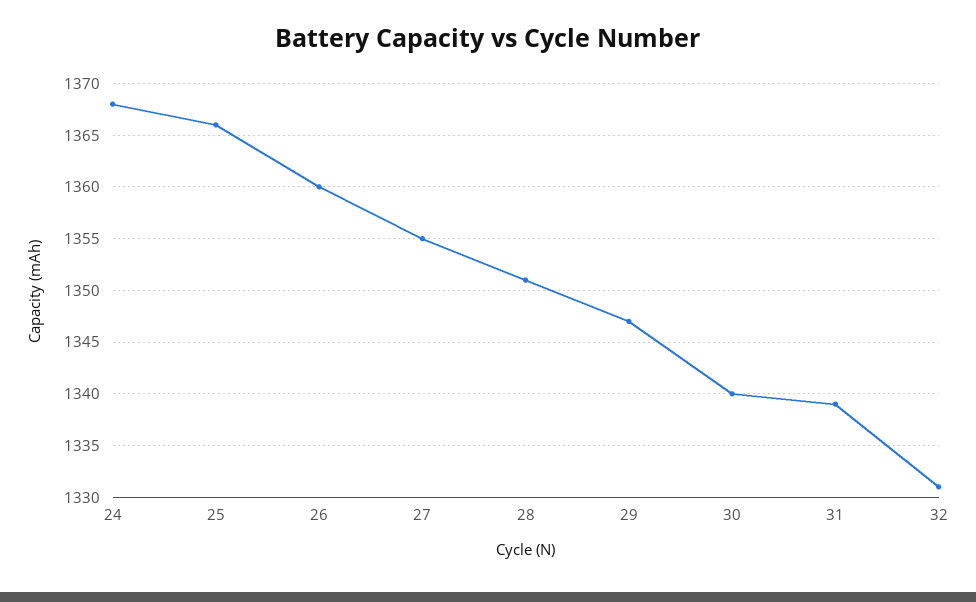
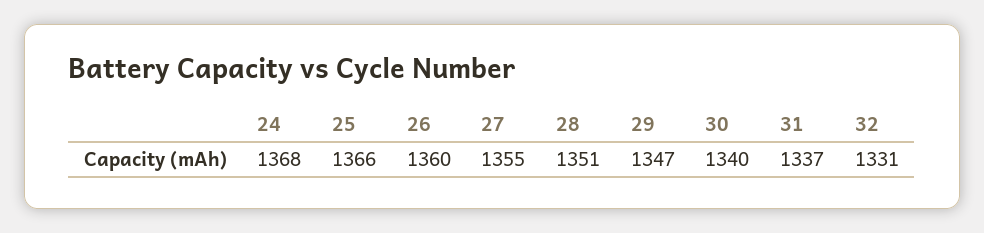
  {
    "24": 1368,
    "25": 1366,
    "26": 1360,
    "27": 1355,
    "28": 1351,
    "29": 1347,
    "30": 1340,
-   "31": 1339,
+   "31": 1337,
    "32": 1331
  }

